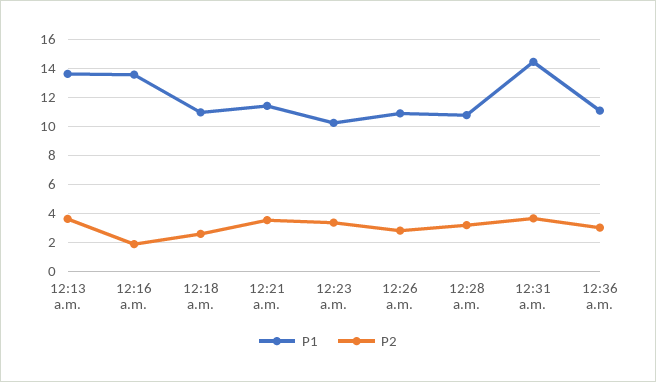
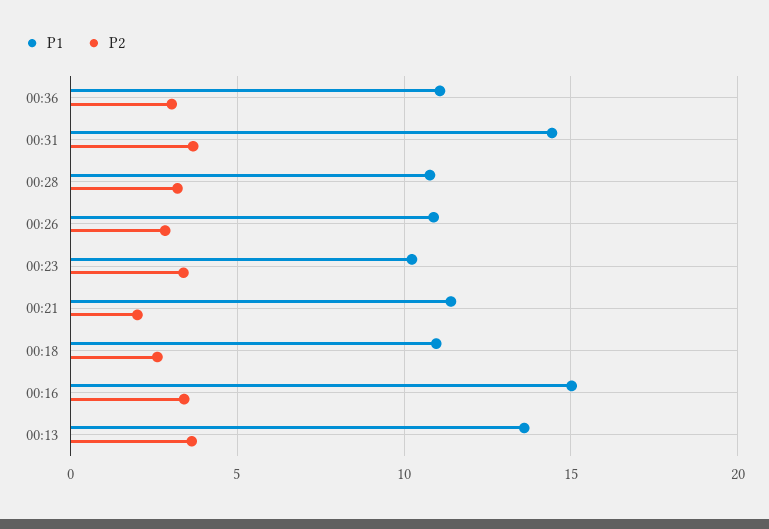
  {
    "P1": {
      "12:13 a.m.": 13.5,
-     "12:16 a.m.": 13.5,
+     "12:16 a.m.": 15,
      "12:18 a.m.": 11,
      "12:21 a.m.": 11.5,
      "12:23 a.m.": 10,
      "12:26 a.m.": 11,
      "12:28 a.m.": 11,
      "12:31 a.m.": 14.5,
      "12:36 a.m.": 11
    },
    "P2": {
      "12:13 a.m.": 3.5,
-     "12:16 a.m.": 2,
+     "12:16 a.m.": 3.5,
      "12:18 a.m.": 2.5,
-     "12:21 a.m.": 3.5,
+     "12:21 a.m.": 2,
      "12:23 a.m.": 3.5,
      "12:26 a.m.": 3,
      "12:28 a.m.": 3,
      "12:31 a.m.": 3.5,
      "12:36 a.m.": 3
    }
  }

